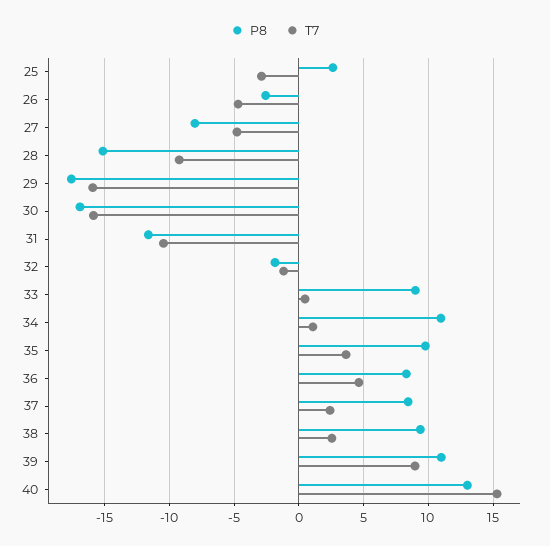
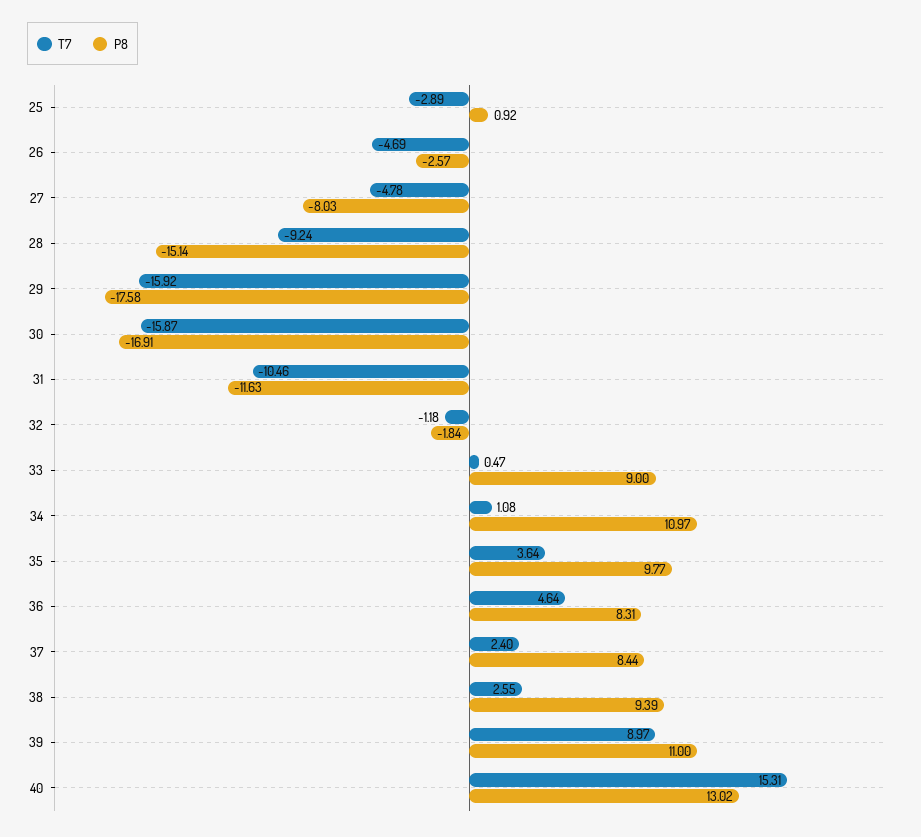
  {
    "P8": {
-     "25": 2.5,
+     "25": 0.92,
      "26": -2.57,
      "27": -8.03,
      "28": -15.14,
      "29": -17.58,
      "30": -16.91,
      "31": -11.63,
      "32": -1.84,
      "33": 9,
      "34": 10.97,
      "35": 9.77,
      "36": 8.31,
      "37": 8.44,
      "38": 9.39,
      "39": 11,
      "40": 13.02
    },
    "T7": {
      "25": -2.89,
      "26": -4.69,
      "27": -4.78,
      "28": -9.24,
      "29": -15.92,
      "30": -15.87,
      "31": -10.46,
      "32": -1.18,
      "33": 0.47,
      "34": 1.08,
      "35": 3.64,
      "36": 4.64,
      "37": 2.4,
      "38": 2.55,
      "39": 8.97,
      "40": 15.31
    }
  }

